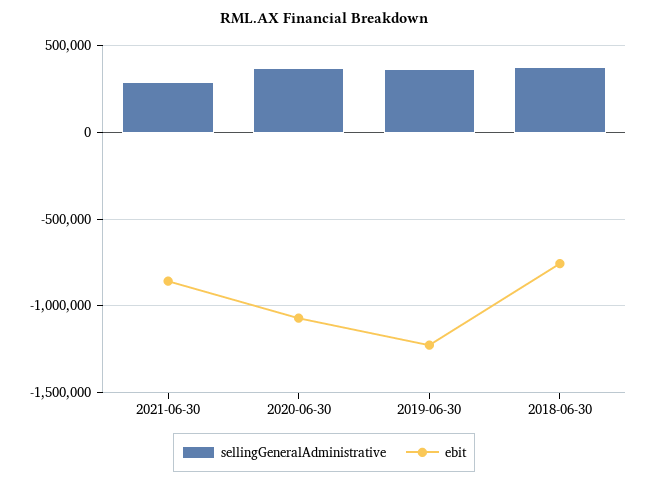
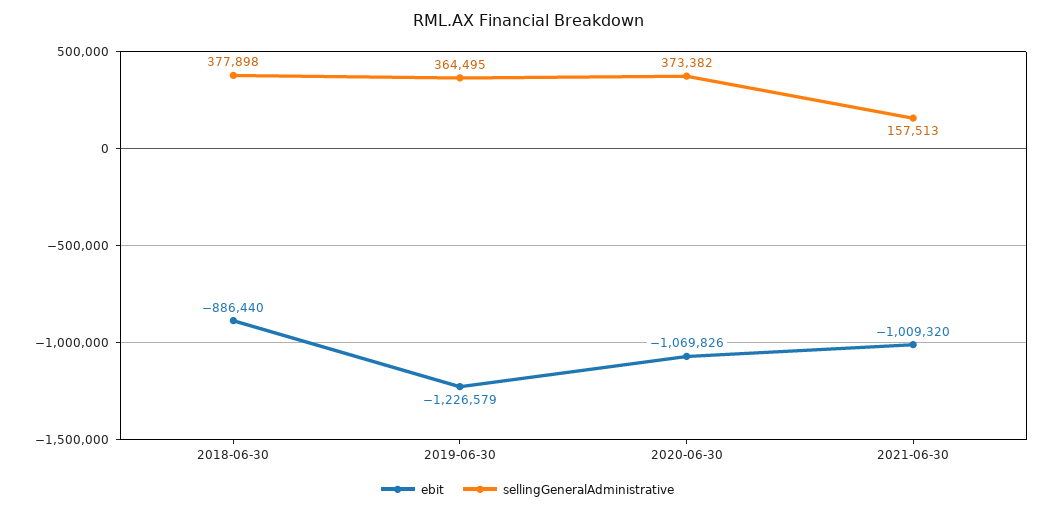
  {
    "sellingGeneralAdministrative": {
-     "2021-06-30": 300000,
+     "2021-06-30": 157513,
      "2020-06-30": 373382,
      "2019-06-30": 364495,
      "2018-06-30": 377898
    },
    "ebit": {
-     "2021-06-30": -850000,
+     "2021-06-30": -1009320,
      "2020-06-30": -1069826,
      "2019-06-30": -1226579,
-     "2018-06-30": -750000
+     "2018-06-30": -886440
    }
  }

